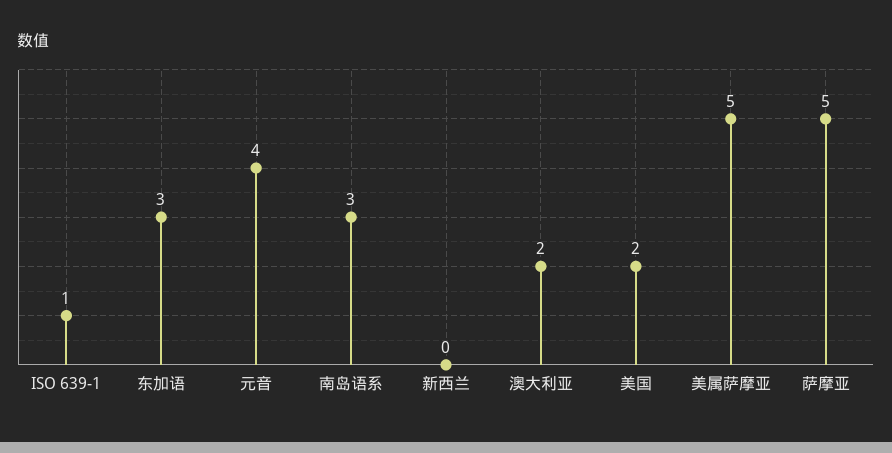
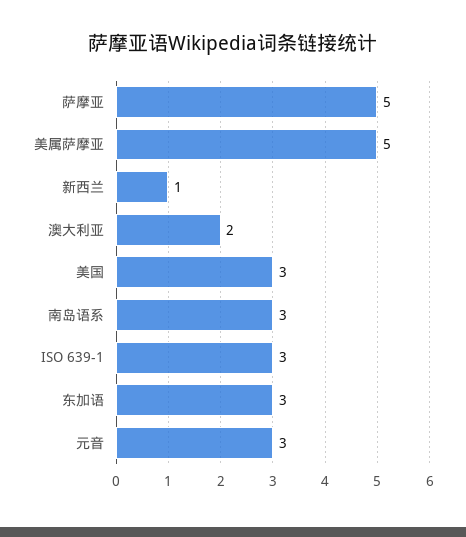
  {
-   "ISO 639-1": 1,
+   "ISO 639-1": 3,
    "东加语": 3,
-   "元音": 4,
+   "元音": 3,
    "南岛语系": 3,
-   "新西兰": 0,
+   "新西兰": 1,
    "澳大利亚": 2,
-   "美国": 2,
+   "美国": 3,
    "美属萨摩亚": 5,
    "萨摩亚": 5
  }

